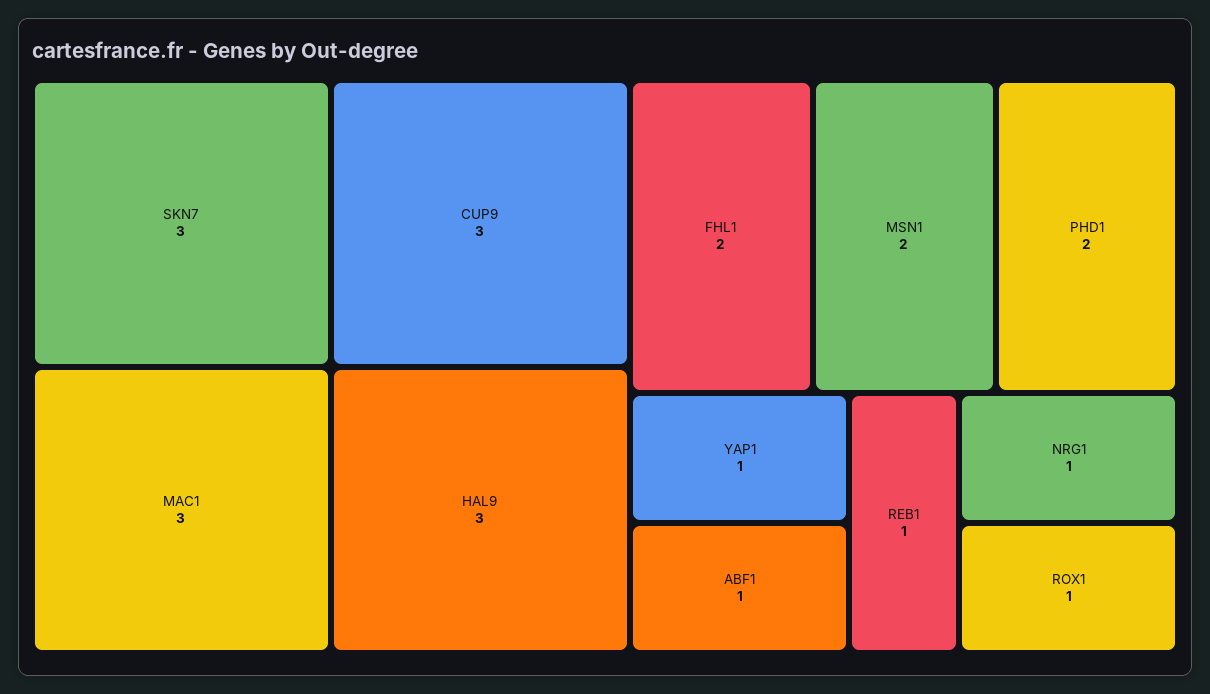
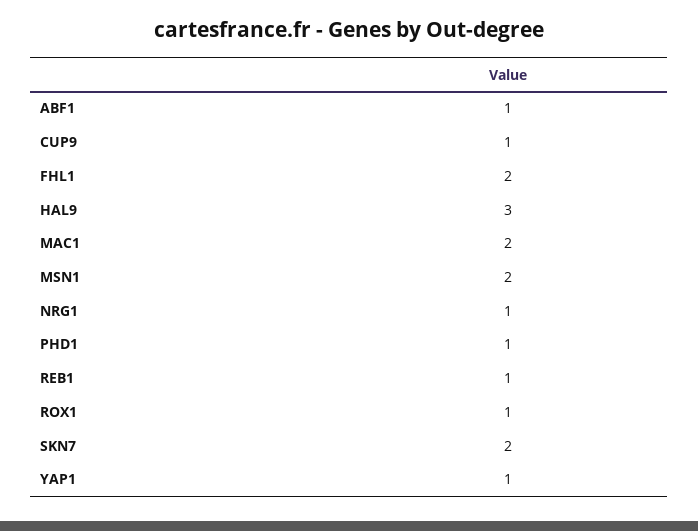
  {
-   "SKN7": 3,
+   "SKN7": 2,
-   "MAC1": 3,
+   "MAC1": 2,
-   "CUP9": 3,
+   "CUP9": 1,
    "HAL9": 3,
    "FHL1": 2,
    "MSN1": 2,
-   "PHD1": 2,
+   "PHD1": 1,
    "YAP1": 1,
    "ABF1": 1,
    "REB1": 1,
    "NRG1": 1,
    "ROX1": 1
  }

